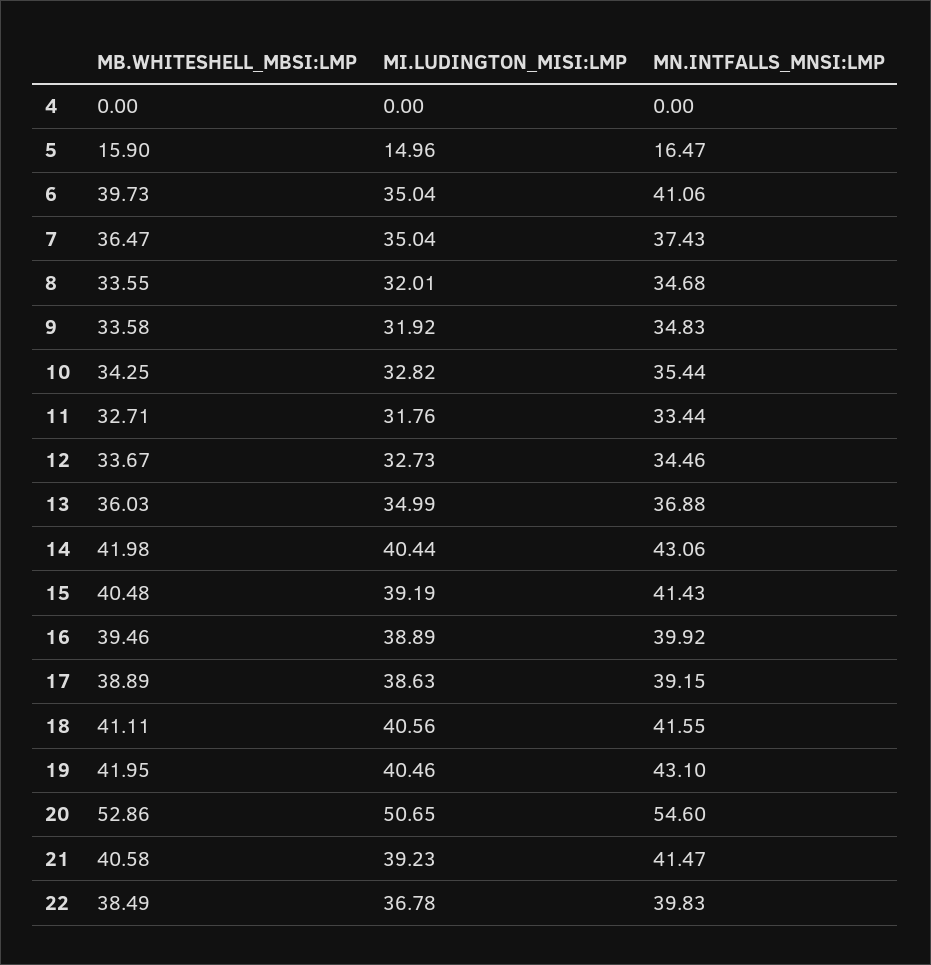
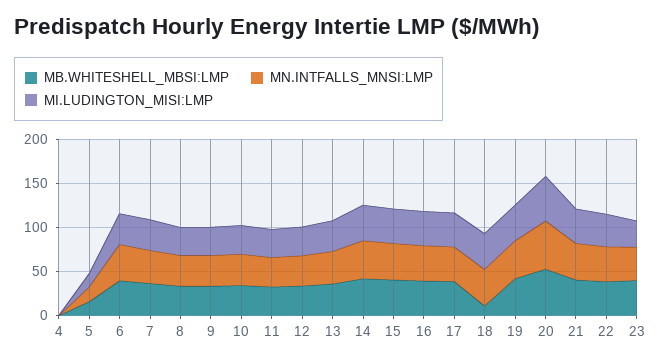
  {
    "MB.WHITESHELL_MBSI:LMP": {
      "4": 0,
      "5": 15.9,
      "6": 39.73,
      "7": 36.47,
      "8": 33.55,
      "9": 33.58,
      "10": 34.25,
      "11": 32.71,
      "12": 33.67,
      "13": 36.03,
      "14": 41.98,
      "15": 40.48,
      "16": 39.46,
      "17": 38.89,
-     "18": 41.11,
+     "18": 10,
      "19": 41.95,
      "20": 52.86,
      "21": 40.58,
-     "22": 38.49
+     "22": 38.49,
+     "23": 40
    },
    "MI.LUDINGTON_MISI:LMP": {
      "4": 0,
      "5": 14.96,
      "6": 35.04,
      "7": 35.04,
      "8": 32.01,
      "9": 31.92,
      "10": 32.82,
      "11": 31.76,
      "12": 32.73,
      "13": 34.99,
      "14": 40.44,
      "15": 39.19,
      "16": 38.89,
      "17": 38.63,
      "18": 40.56,
      "19": 40.46,
      "20": 50.65,
      "21": 39.23,
-     "22": 36.78
+     "22": 36.78,
+     "23": 30
    },
    "MN.INTFALLS_MNSI:LMP": {
      "4": 0,
      "5": 16.47,
      "6": 41.06,
      "7": 37.43,
      "8": 34.68,
      "9": 34.83,
      "10": 35.44,
      "11": 33.44,
      "12": 34.46,
      "13": 36.88,
      "14": 43.06,
      "15": 41.43,
      "16": 39.92,
      "17": 39.15,
      "18": 41.55,
      "19": 43.1,
      "20": 54.6,
      "21": 41.47,
-     "22": 39.83
+     "22": 39.83,
+     "23": 40
    }
  }

